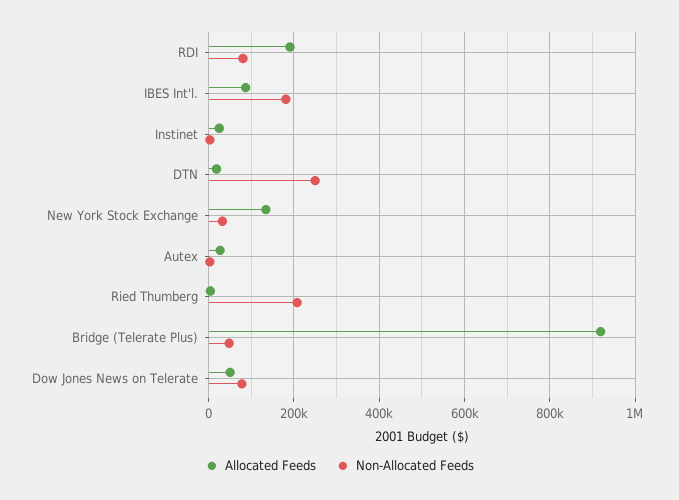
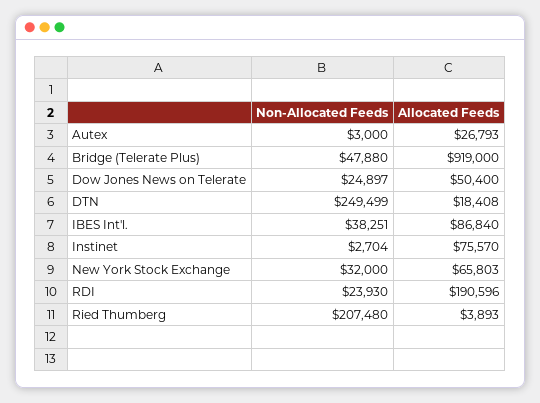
  {
    "Allocated Feeds": {
      "RDI": 190596,
      "IBES Int'l.": 86840,
-     "Instinet": 20000,
+     "Instinet": 75570,
      "DTN": 18408,
-     "New York Stock Exchange": 140000,
+     "New York Stock Exchange": 65803,
      "Autex": 26793,
      "Ried Thumberg": 3893,
      "Bridge (Telerate Plus)": 919000,
      "Dow Jones News on Telerate": 50400
    },
    "Non-Allocated Feeds": {
-     "RDI": 80000,
+     "RDI": 23930,
-     "IBES Int'l.": 180000,
+     "IBES Int'l.": 38251,
      "Instinet": 2704,
      "DTN": 249499,
      "New York Stock Exchange": 32000,
      "Autex": 3000,
      "Ried Thumberg": 207480,
      "Bridge (Telerate Plus)": 47880,
-     "Dow Jones News on Telerate": 80000
+     "Dow Jones News on Telerate": 24897
    }
  }

